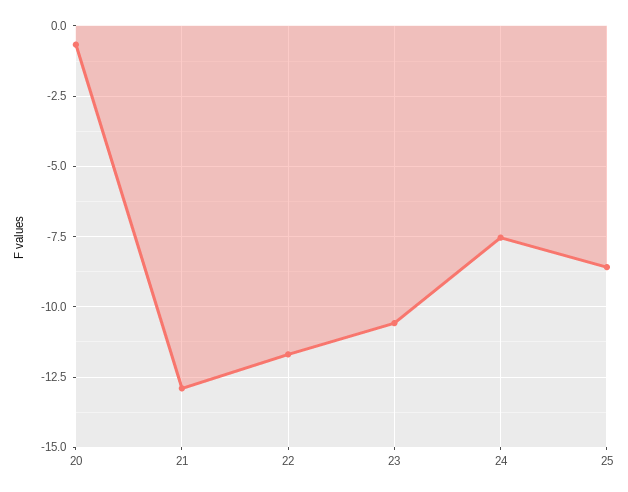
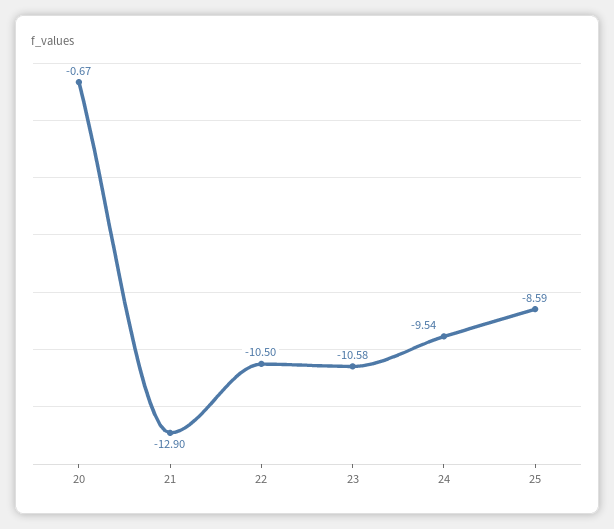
  {
    "20": -0.67,
    "21": -12.9,
-   "22": -11.75,
+   "22": -10.5,
    "23": -10.58,
-   "24": -7.5,
+   "24": -9.54,
    "25": -8.59
  }

